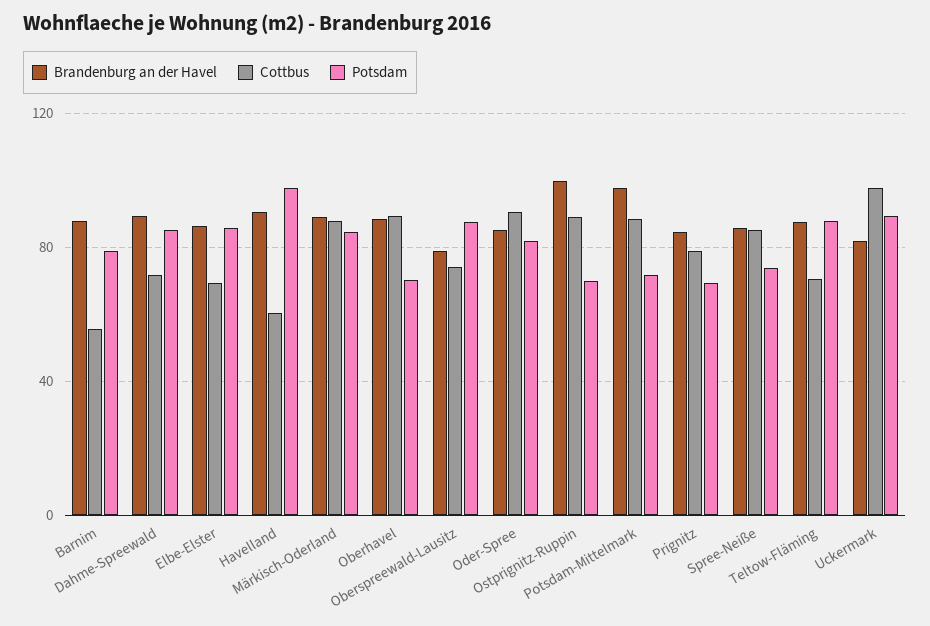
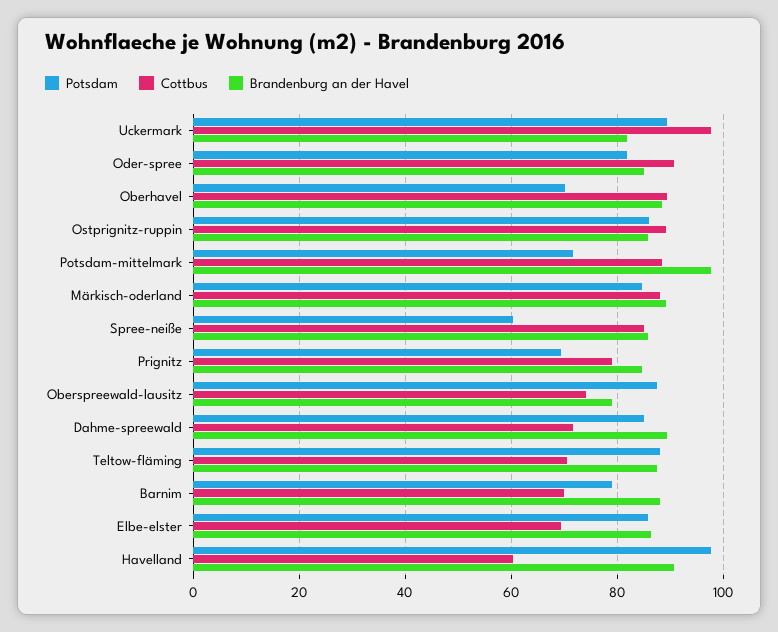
  {
    "Brandenburg an der Havel": {
      "Barnim": 88,
      "Dahme-Spreewald": 90,
      "Elbe-Elster": 86,
      "Havelland": 90,
      "Märkisch-Oderland": 90,
      "Oberhavel": 88,
      "Oberspreewald-Lausitz": 78,
      "Oder-Spree": 86,
-     "Ostprignitz-Ruppin": 100,
+     "Ostprignitz-Ruppin": 86,
      "Potsdam-Mittelmark": 98,
      "Prignitz": 84,
      "Spree-Neiße": 86,
      "Teltow-Fläming": 88,
      "Uckermark": 82
    },
    "Cottbus": {
-     "Barnim": 55,
+     "Barnim": 70,
      "Dahme-Spreewald": 72,
      "Elbe-Elster": 70,
      "Havelland": 60,
      "Märkisch-Oderland": 88,
      "Oberhavel": 90,
      "Oberspreewald-Lausitz": 74,
      "Oder-Spree": 90,
      "Ostprignitz-Ruppin": 90,
      "Potsdam-Mittelmark": 88,
      "Prignitz": 78,
      "Spree-Neiße": 86,
      "Teltow-Fläming": 70,
      "Uckermark": 98
    },
    "Potsdam": {
      "Barnim": 78,
      "Dahme-Spreewald": 86,
      "Elbe-Elster": 86,
      "Havelland": 98,
      "Märkisch-Oderland": 84,
      "Oberhavel": 70,
      "Oberspreewald-Lausitz": 88,
      "Oder-Spree": 82,
-     "Ostprignitz-Ruppin": 70,
+     "Ostprignitz-Ruppin": 86,
      "Potsdam-Mittelmark": 72,
      "Prignitz": 70,
-     "Spree-Neiße": 75,
+     "Spree-Neiße": 60,
      "Teltow-Fläming": 88,
      "Uckermark": 90
    }
  }

